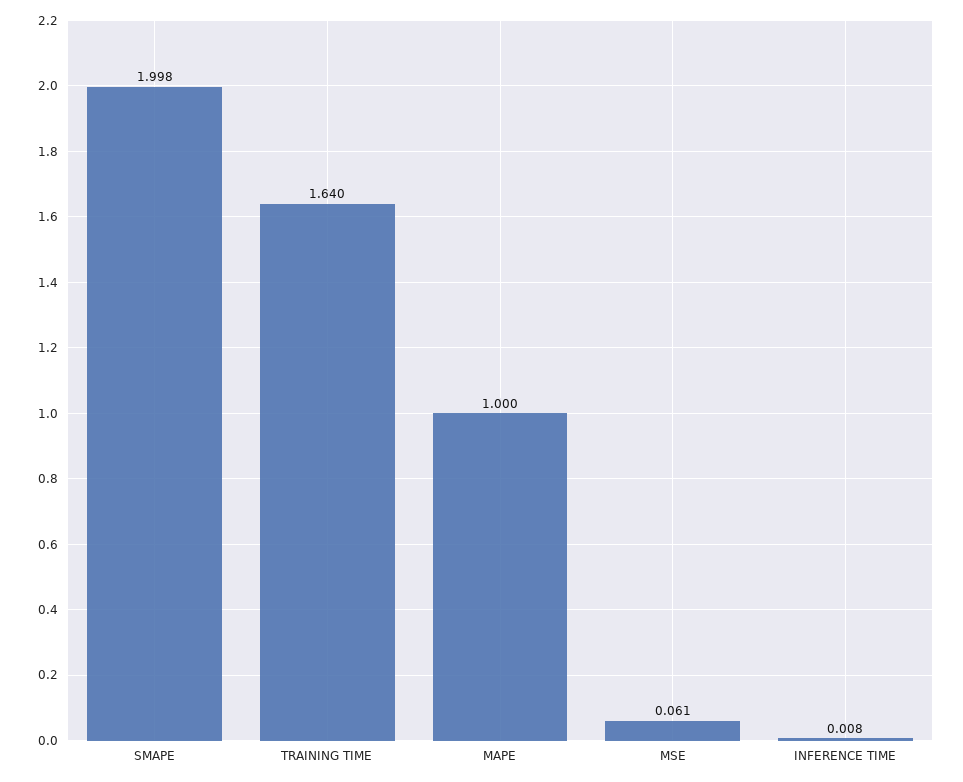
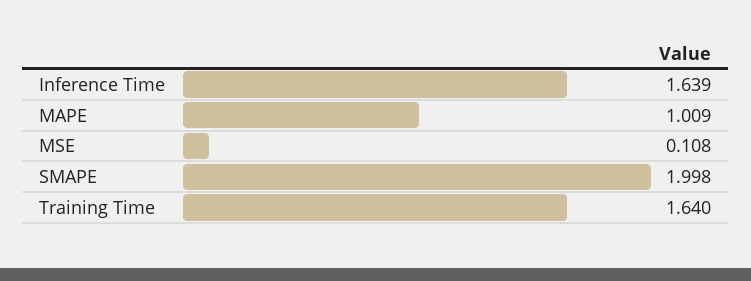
  {
    "SMAPE": 1.998,
    "TRAINING TIME": 1.64,
-   "MAPE": 1,
+   "MAPE": 1.009,
-   "MSE": 0.061,
+   "MSE": 0.108,
-   "INFERENCE TIME": 0.008
+   "INFERENCE TIME": 1.639
  }

